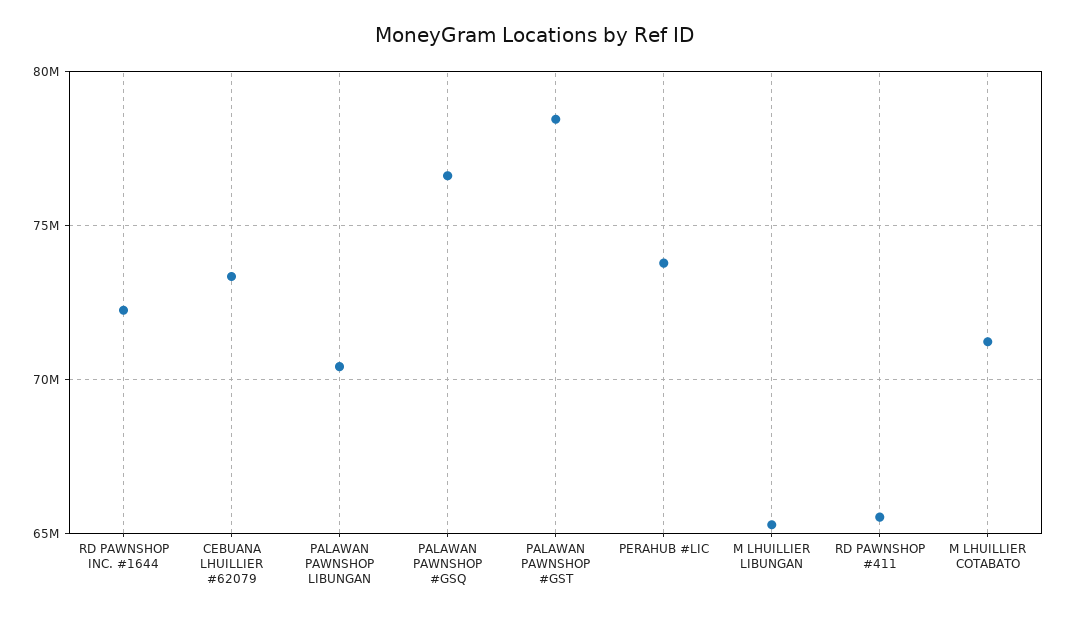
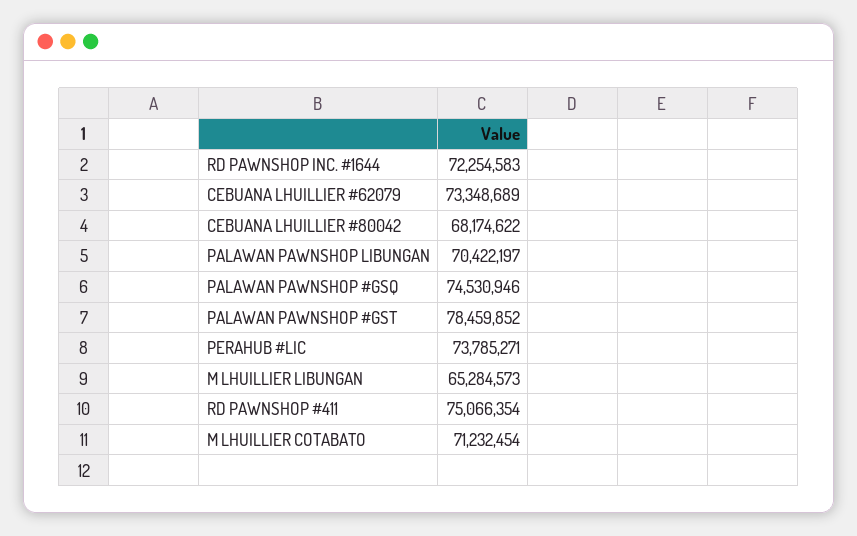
  {
    "RD PAWNSHOP INC. #1644": 72254583,
    "CEBUANA LHUILLIER #62079": 73348689,
    "PALAWAN PAWNSHOP LIBUNGAN": 70422197,
-   "PALAWAN PAWNSHOP #GSQ": 76500000,
+   "PALAWAN PAWNSHOP #GSQ": 74530946,
    "PALAWAN PAWNSHOP #GST": 78459852,
    "PERAHUB #LIC": 73785271,
    "M LHUILLIER LIBUNGAN": 65284573,
-   "RD PAWNSHOP #411": 65500000,
+   "RD PAWNSHOP #411": 75066354,
-   "M LHUILLIER COTABATO": 71232454
+   "M LHUILLIER COTABATO": 71232454,
+   "CEBUANA LHUILLIER #80042": 68174622
  }

